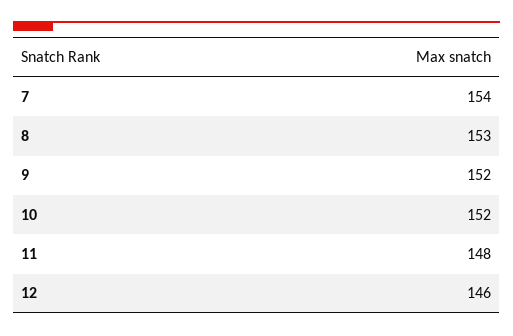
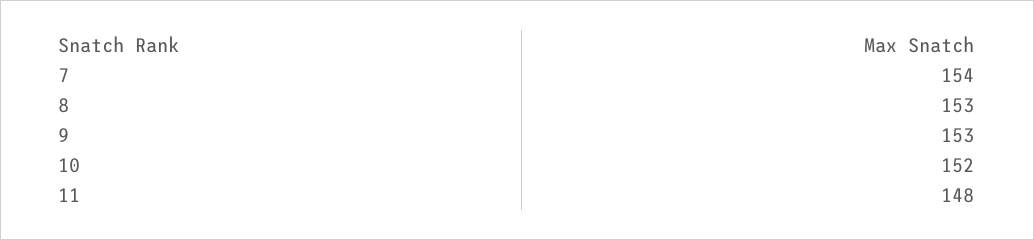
  {
    "7": 154,
    "8": 153,
-   "9": 152,
+   "9": 153,
    "10": 152,
-   "11": 148,
+   "11": 148
-   "12": 146
  }

